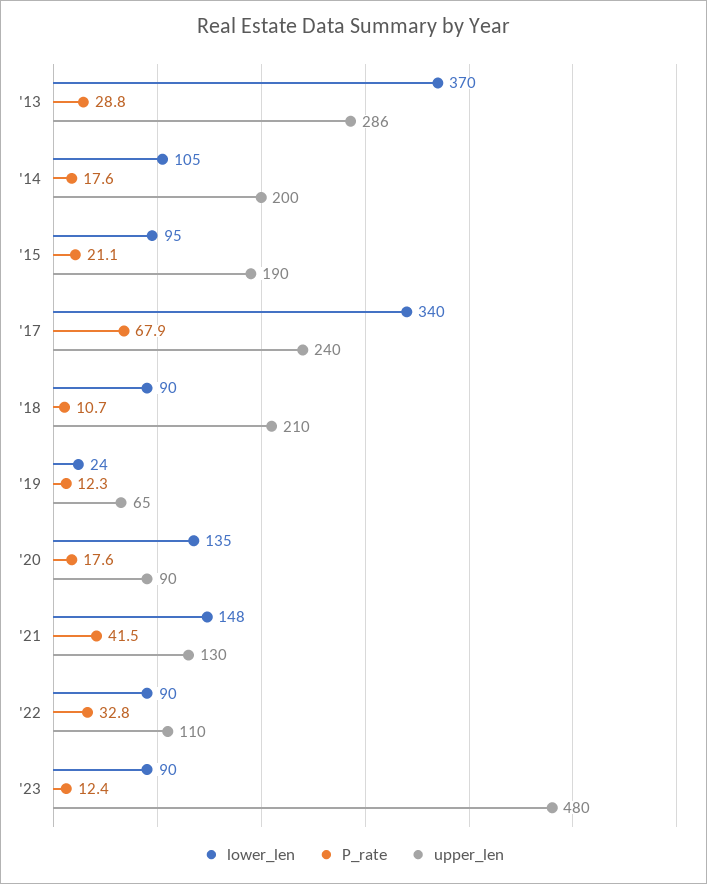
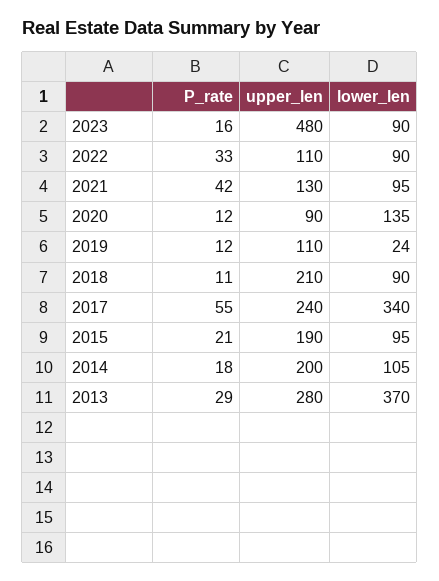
  {
    "lower_len": {
      "'13": 370,
      "'14": 105,
      "'15": 95,
      "'17": 340,
      "'18": 90,
      "'19": 24,
      "'20": 135,
-     "'21": 148,
+     "'21": 95,
      "'22": 90,
      "'23": 90
    },
    "P_rate": {
      "'13": 28.8,
      "'14": 17.6,
      "'15": 21.1,
-     "'17": 67.9,
+     "'17": 55,
      "'18": 10.7,
      "'19": 12.3,
-     "'20": 17.6,
+     "'20": 12,
      "'21": 41.5,
      "'22": 32.8,
-     "'23": 12.4
+     "'23": 16
    },
    "upper_len": {
-     "'13": 286,
+     "'13": 280,
      "'14": 200,
      "'15": 190,
      "'17": 240,
      "'18": 210,
-     "'19": 65,
+     "'19": 110,
      "'20": 90,
      "'21": 130,
      "'22": 110,
      "'23": 480
    }
  }

